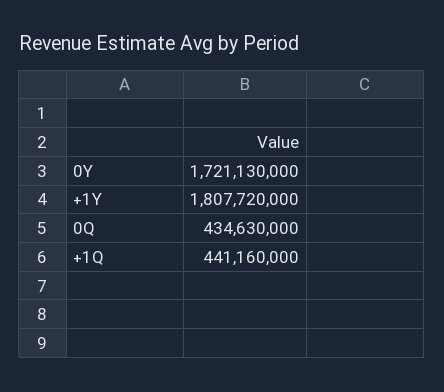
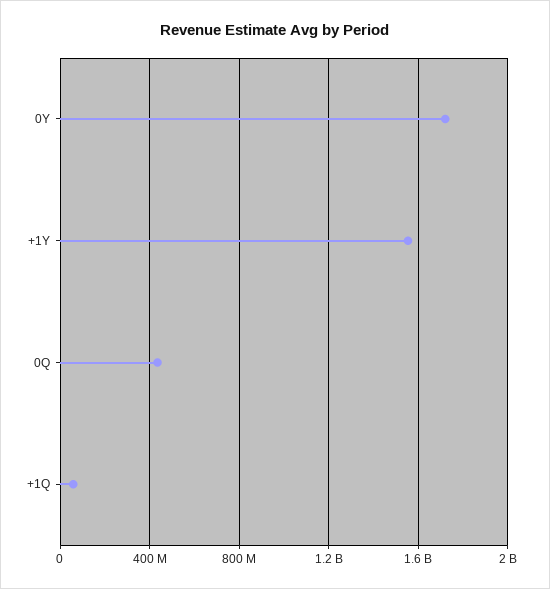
  {
    "0Y": 1721130000,
-   "+1Y": 1807720000,
+   "+1Y": 1550000000,
    "0Q": 434630000,
-   "+1Q": 441160000
+   "+1Q": 50000000
  }

